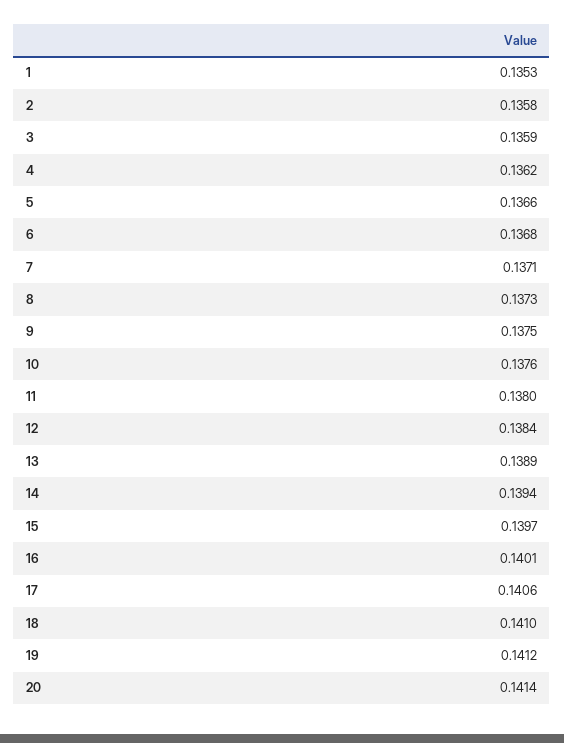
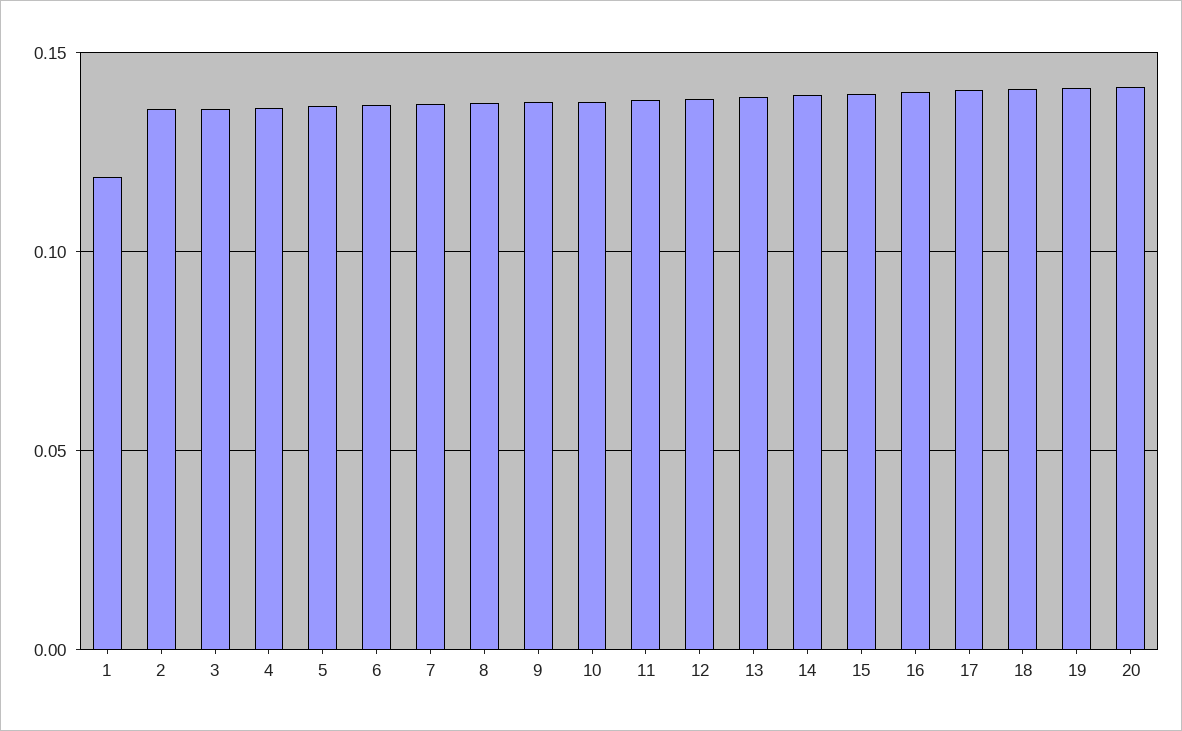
  {
-   "1": 0.1353,
+   "1": 0.12,
    "2": 0.1358,
    "3": 0.1359,
    "4": 0.1362,
    "5": 0.1366,
    "6": 0.1368,
    "7": 0.1371,
    "8": 0.1373,
    "9": 0.1375,
    "10": 0.1376,
    "11": 0.138,
    "12": 0.1384,
    "13": 0.1389,
    "14": 0.1394,
    "15": 0.1397,
    "16": 0.1401,
    "17": 0.1406,
    "18": 0.141,
    "19": 0.1412,
    "20": 0.1414
  }

